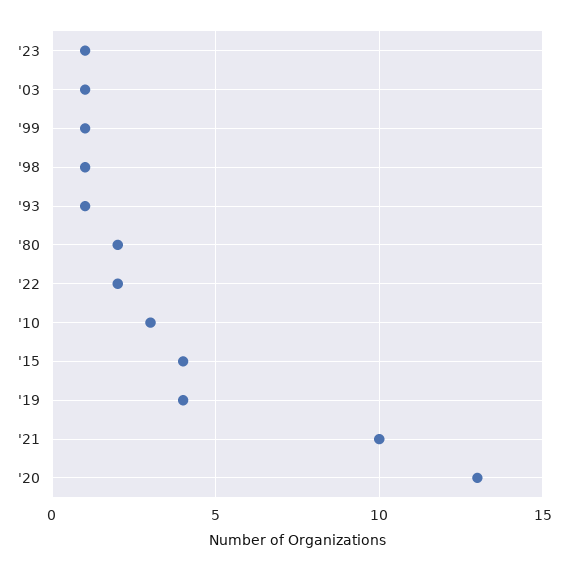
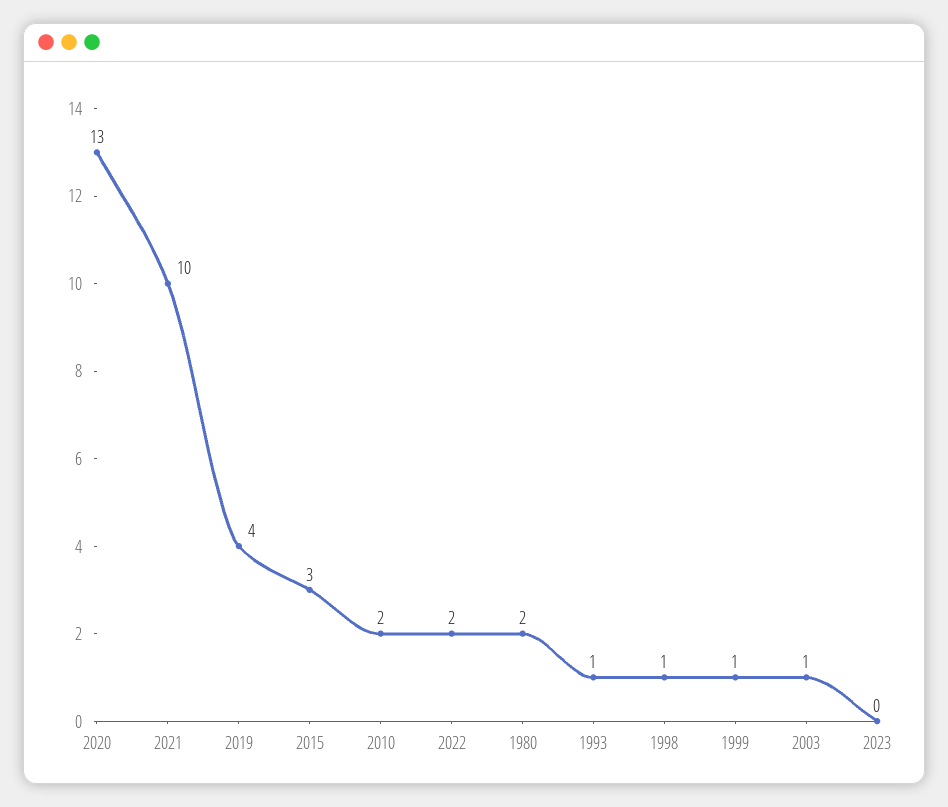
  {
-   "'23": 1,
+   "'23": 0,
    "'03": 1,
    "'99": 1,
    "'98": 1,
    "'93": 1,
    "'80": 2,
    "'22": 2,
-   "'10": 3,
+   "'10": 2,
-   "'15": 4,
+   "'15": 3,
    "'19": 4,
    "'21": 10,
    "'20": 13
  }

